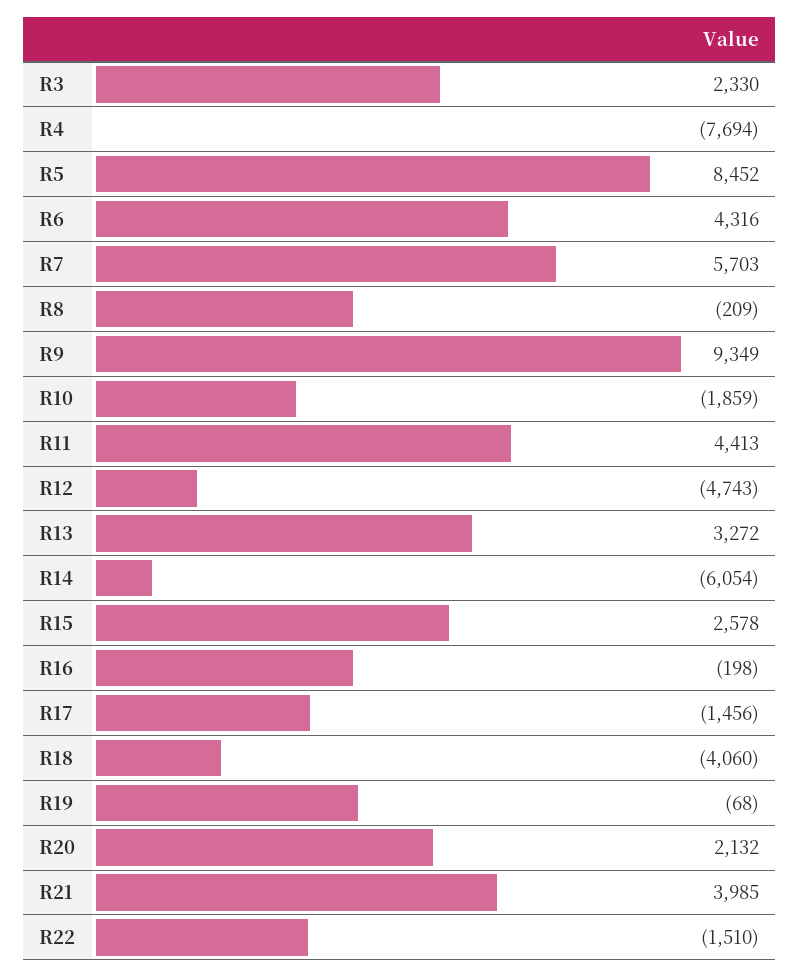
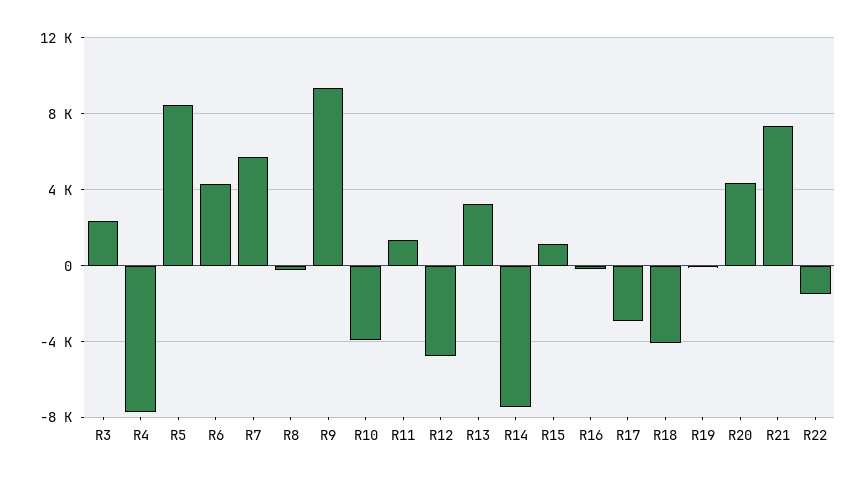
  {
    "R3": 2330,
    "R4": -7694,
    "R5": 8452,
    "R6": 4316,
    "R7": 5703,
    "R8": -209,
    "R9": 9349,
-   "R10": -1859,
+   "R10": -4000,
-   "R11": 4413,
+   "R11": 1500,
    "R12": -4743,
    "R13": 3272,
-   "R14": -6054,
+   "R14": -7500,
-   "R15": 2578,
+   "R15": 1000,
    "R16": -198,
-   "R17": -1456,
+   "R17": -3000,
    "R18": -4060,
    "R19": -68,
-   "R20": 2132,
+   "R20": 4500,
-   "R21": 3985,
+   "R21": 7500,
    "R22": -1510
  }

